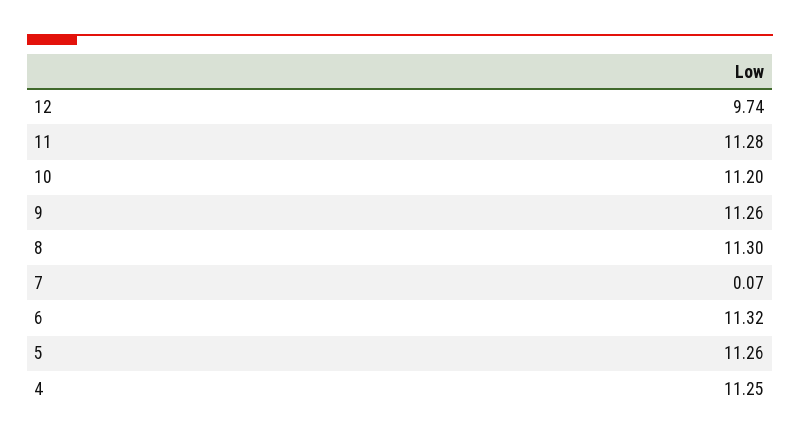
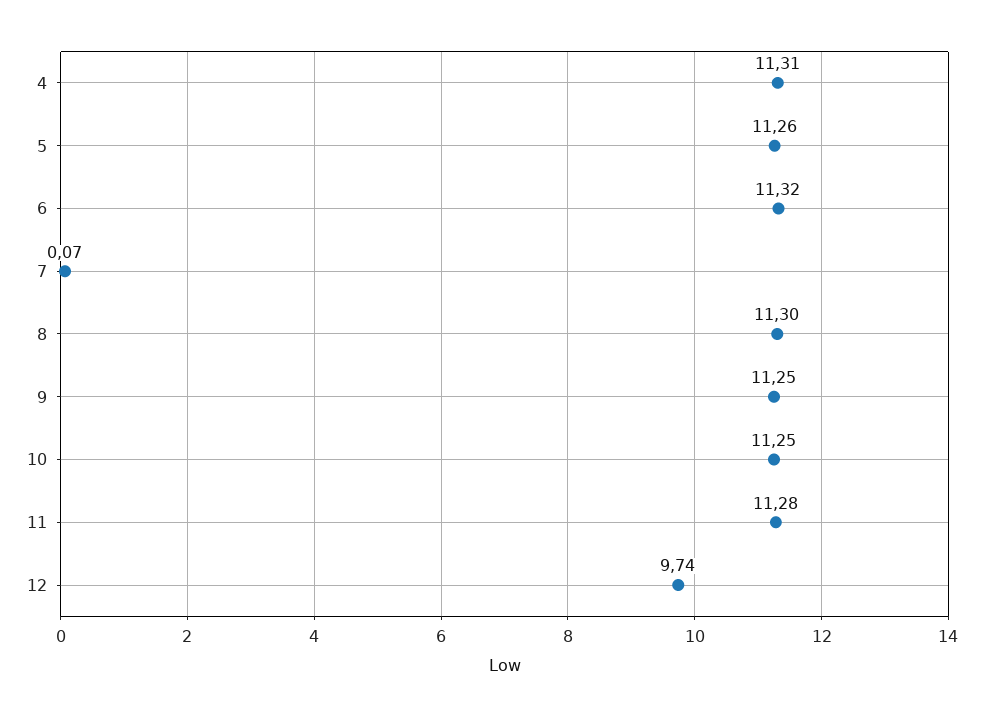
  {
    "12": 9.74,
    "11": 11.28,
-   "10": 11.2,
+   "10": 11.25,
-   "9": 11.26,
+   "9": 11.25,
    "8": 11.3,
    "7": 0.07,
    "6": 11.32,
    "5": 11.26,
-   "4": 11.25
+   "4": 11.31
  }

